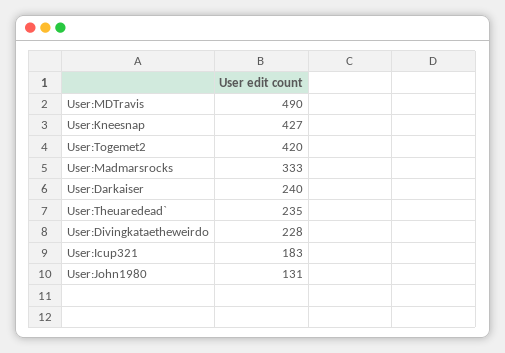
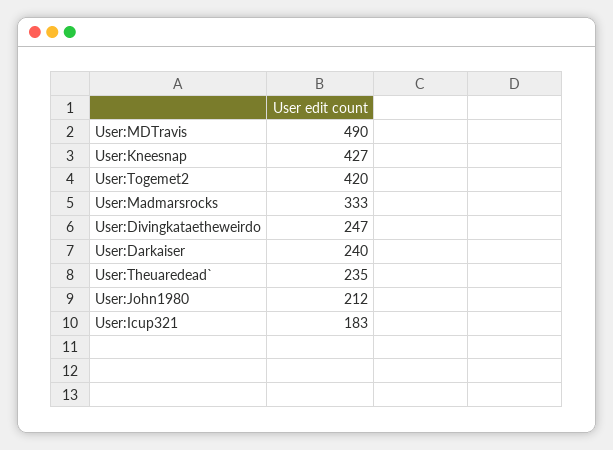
  {
    "User:MDTravis": 490,
    "User:Kneesnap": 427,
    "User:Togemet2": 420,
    "User:Madmarsrocks": 333,
    "User:Darkaiser": 240,
    "User:Theuaredead`": 235,
-   "User:Divingkataetheweirdo": 228,
+   "User:Divingkataetheweirdo": 247,
    "User:Icup321": 183,
-   "User:John1980": 131
+   "User:John1980": 212
  }

